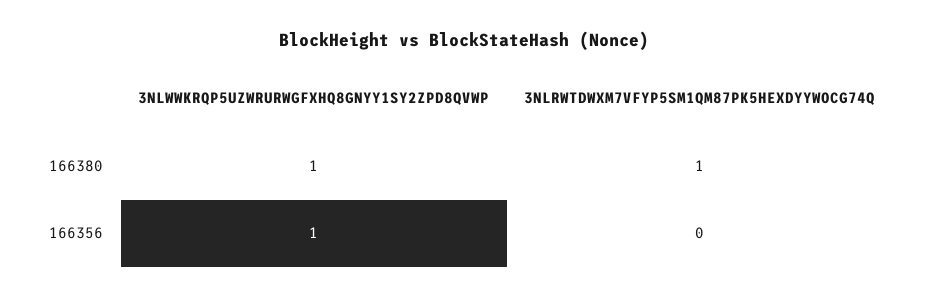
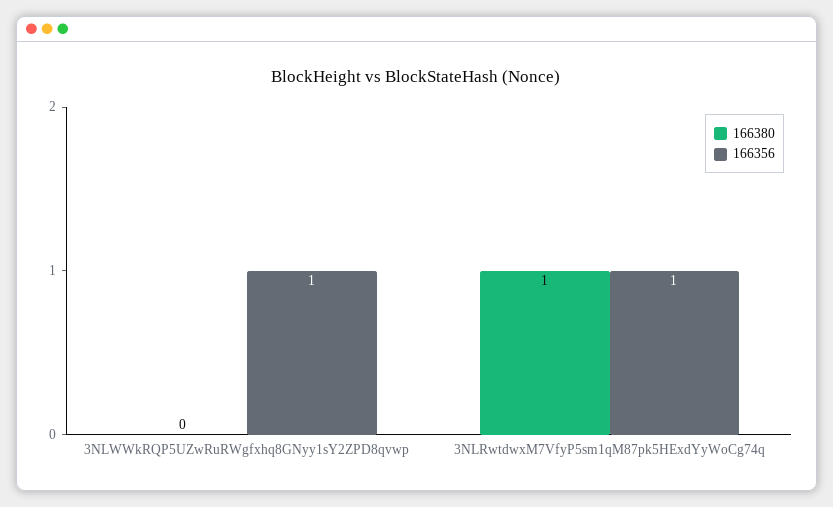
  {
    "166380": {
-     "3NLWWKRQP5UZWRURWGFXHQ8GNYY1SY2ZPD8QVWP": 1,
+     "3NLWWKRQP5UZWRURWGFXHQ8GNYY1SY2ZPD8QVWP": 0,
      "3NLRWTDWXM7VFYP5SM1QM87PK5HEXDYYWOCG74Q": 1
    },
    "166356": {
      "3NLWWKRQP5UZWRURWGFXHQ8GNYY1SY2ZPD8QVWP": 1,
-     "3NLRWTDWXM7VFYP5SM1QM87PK5HEXDYYWOCG74Q": 0
+     "3NLRWTDWXM7VFYP5SM1QM87PK5HEXDYYWOCG74Q": 1
    }
  }

